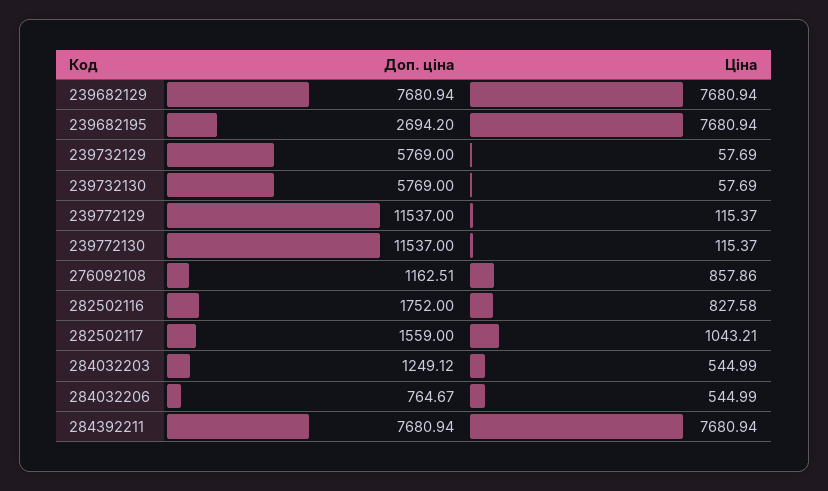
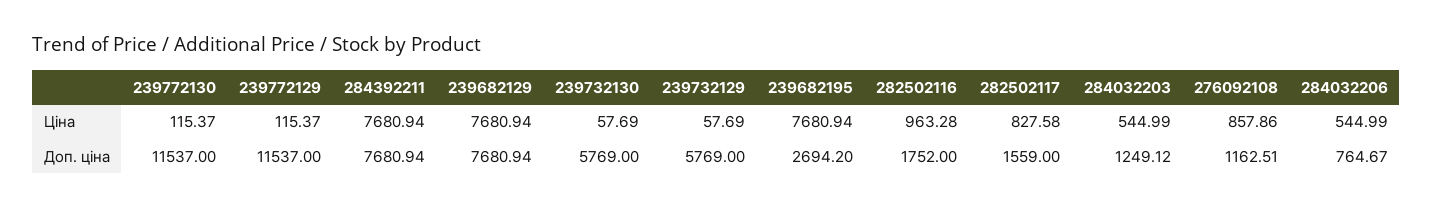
  {
    "Доп. ціна": {
      "239682129": 7680.94,
      "239682195": 2694.2,
      "239732129": 5769,
      "239732130": 5769,
      "239772129": 11537,
      "239772130": 11537,
      "276092108": 1162.51,
      "282502116": 1752,
      "282502117": 1559,
      "284032203": 1249.12,
      "284032206": 764.67,
      "284392211": 7680.94
    },
    "Ціна": {
      "239682129": 7680.94,
      "239682195": 7680.94,
      "239732129": 57.69,
      "239732130": 57.69,
      "239772129": 115.37,
      "239772130": 115.37,
      "276092108": 857.86,
-     "282502116": 827.58,
+     "282502116": 963.28,
-     "282502117": 1043.21,
+     "282502117": 827.58,
      "284032203": 544.99,
      "284032206": 544.99,
      "284392211": 7680.94
    }
  }

